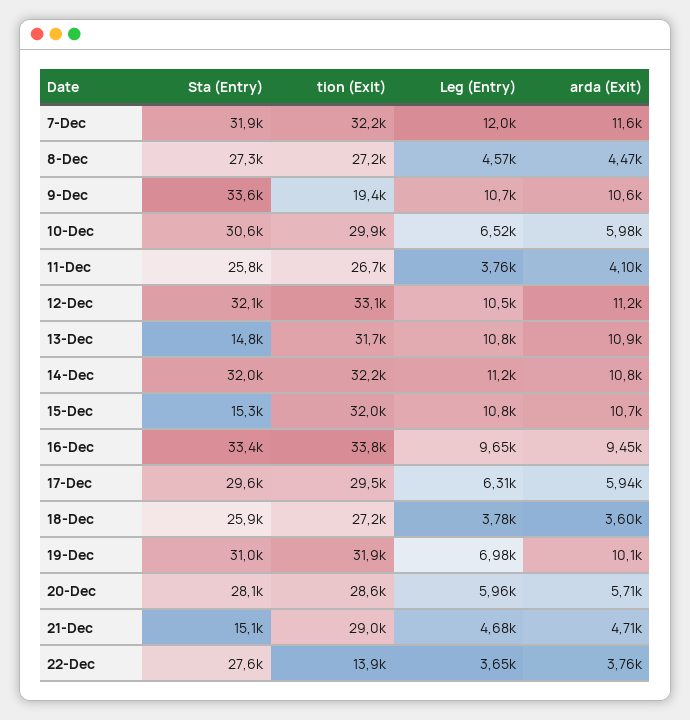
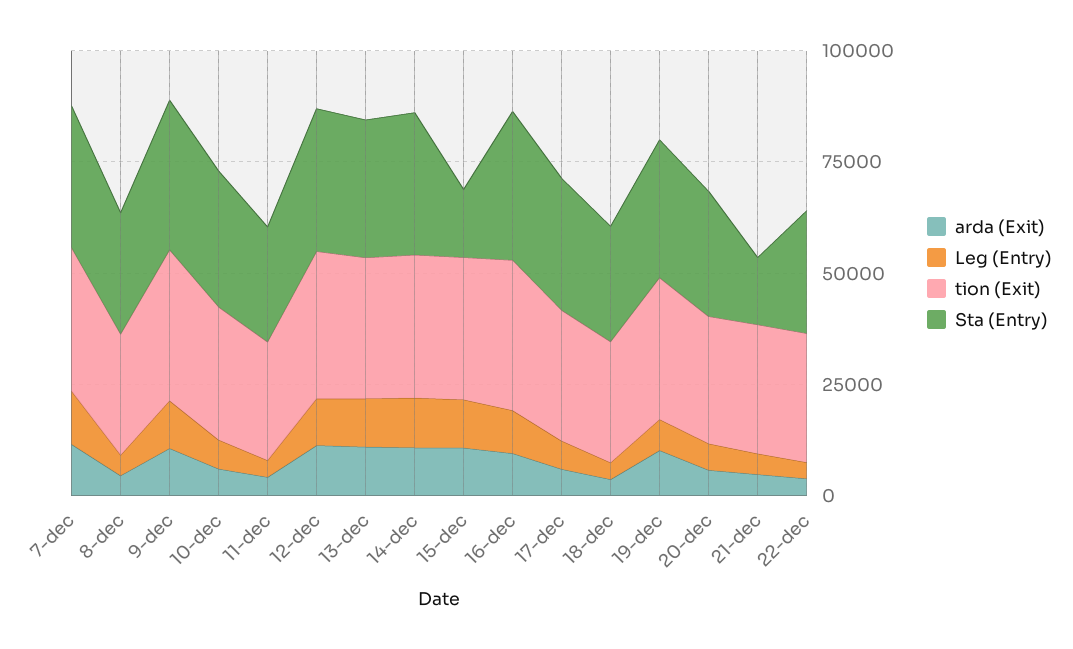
  {
    "Sta (Entry)": {
      "7-Dec": 31900,
      "8-Dec": 27300,
      "9-Dec": 33600,
      "10-Dec": 30600,
      "11-Dec": 25800,
      "12-Dec": 32100,
-     "13-Dec": 14800,
+     "13-Dec": 30000,
      "14-Dec": 32000,
      "15-Dec": 15300,
      "16-Dec": 33400,
      "17-Dec": 29600,
      "18-Dec": 25900,
      "19-Dec": 31000,
      "20-Dec": 28100,
      "21-Dec": 15100,
      "22-Dec": 27600
    },
    "tion (Exit)": {
      "7-Dec": 32200,
      "8-Dec": 27200,
-     "9-Dec": 19400,
+     "9-Dec": 35000,
      "10-Dec": 29900,
      "11-Dec": 26700,
      "12-Dec": 33100,
      "13-Dec": 31700,
      "14-Dec": 32200,
      "15-Dec": 32000,
      "16-Dec": 33800,
      "17-Dec": 29500,
      "18-Dec": 27200,
      "19-Dec": 31900,
      "20-Dec": 28600,
      "21-Dec": 29000,
-     "22-Dec": 13900
+     "22-Dec": 30000
    },
    "Leg (Entry)": {
      "7-Dec": 12000,
      "8-Dec": 4570,
      "9-Dec": 10700,
      "10-Dec": 6520,
      "11-Dec": 3760,
      "12-Dec": 10500,
      "13-Dec": 10800,
      "14-Dec": 11200,
      "15-Dec": 10800,
      "16-Dec": 9650,
      "17-Dec": 6310,
      "18-Dec": 3780,
      "19-Dec": 6980,
      "20-Dec": 5960,
      "21-Dec": 4680,
      "22-Dec": 3650
    },
    "arda (Exit)": {
      "7-Dec": 11600,
      "8-Dec": 4470,
      "9-Dec": 10600,
      "10-Dec": 5980,
      "11-Dec": 4100,
      "12-Dec": 11200,
      "13-Dec": 10900,
      "14-Dec": 10800,
      "15-Dec": 10700,
      "16-Dec": 9450,
      "17-Dec": 5940,
      "18-Dec": 3600,
      "19-Dec": 10100,
      "20-Dec": 5710,
      "21-Dec": 4710,
      "22-Dec": 3760
    }
  }

